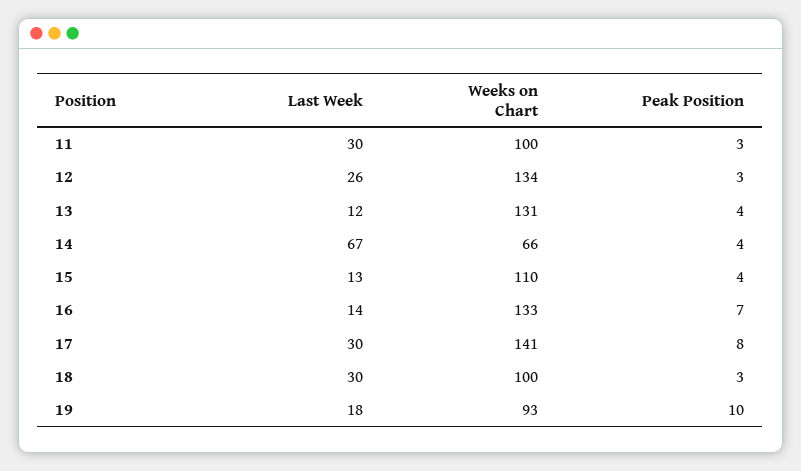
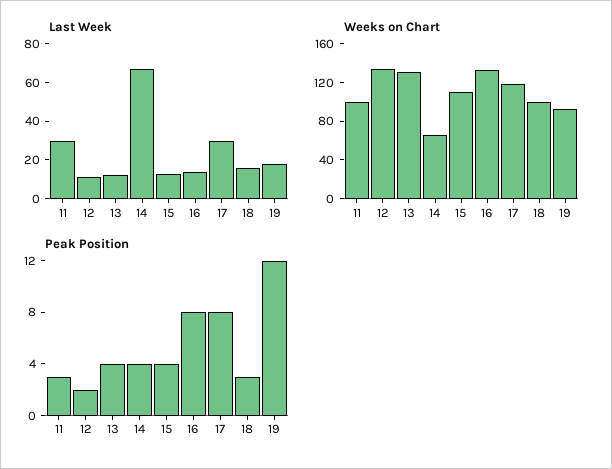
  {
    "Last Week": {
      "11": 30,
-     "12": 26,
+     "12": 10,
      "13": 12,
      "14": 67,
      "15": 13,
      "16": 14,
      "17": 30,
-     "18": 30,
+     "18": 15,
      "19": 18
    },
    "Weeks on Chart": {
      "11": 100,
      "12": 134,
      "13": 131,
      "14": 66,
      "15": 110,
      "16": 133,
-     "17": 141,
+     "17": 120,
      "18": 100,
      "19": 93
    },
    "Peak Position": {
      "11": 3,
-     "12": 3,
+     "12": 2,
      "13": 4,
      "14": 4,
      "15": 4,
-     "16": 7,
+     "16": 8,
      "17": 8,
      "18": 3,
-     "19": 10
+     "19": 12
    }
  }

